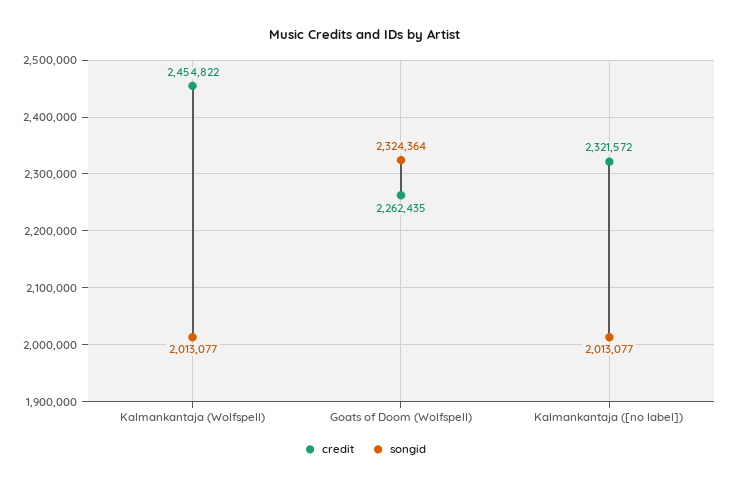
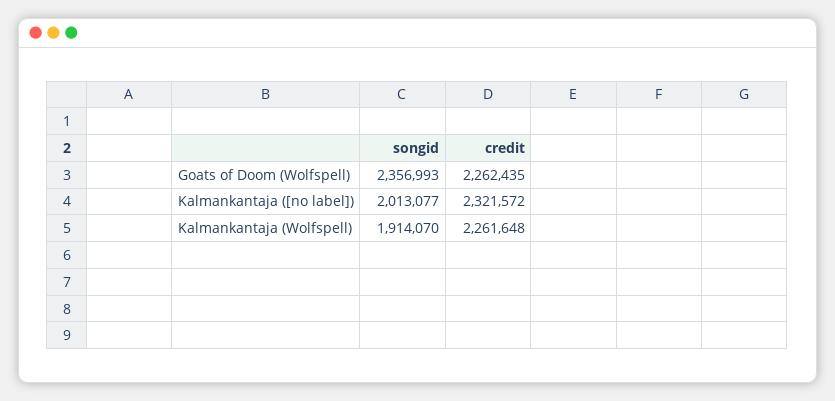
  {
    "credit": {
-     "Kalmankantaja (Wolfspell)": 2454822,
+     "Kalmankantaja (Wolfspell)": 2261648,
      "Goats of Doom (Wolfspell)": 2262435,
      "Kalmankantaja ([no label])": 2321572
    },
    "songid": {
-     "Kalmankantaja (Wolfspell)": 2013077,
+     "Kalmankantaja (Wolfspell)": 1914070,
-     "Goats of Doom (Wolfspell)": 2324364,
+     "Goats of Doom (Wolfspell)": 2356993,
      "Kalmankantaja ([no label])": 2013077
    }
  }

